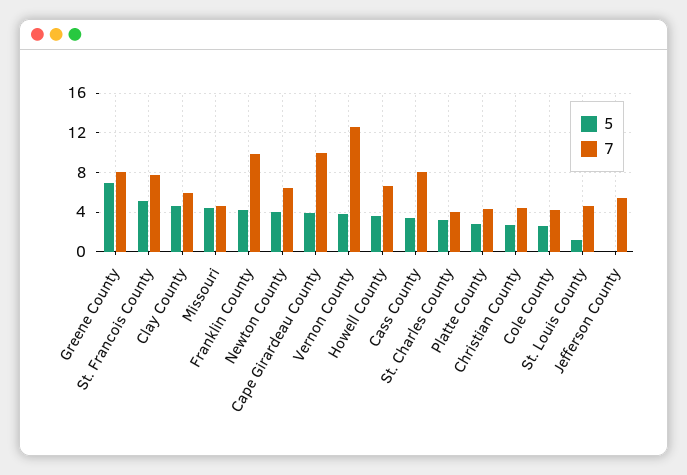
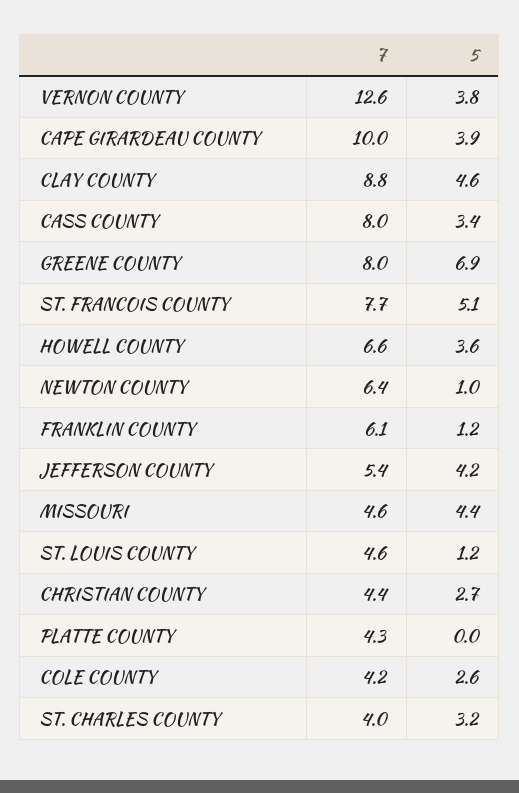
  {
    "5": {
      "Greene County": 6.9,
      "St. Francois County": 5.1,
      "Clay County": 4.6,
      "Missouri": 4.4,
-     "Franklin County": 4,
+     "Franklin County": 1.2,
-     "Newton County": 4,
+     "Newton County": 1,
      "Cape Girardeau County": 3.9,
      "Vernon County": 3.8,
      "Howell County": 3.6,
      "Cass County": 3.4,
      "St. Charles County": 3.2,
-     "Platte County": 3,
+     "Platte County": 0,
      "Christian County": 2.7,
      "Cole County": 2.6,
      "St. Louis County": 1.2,
-     "Jefferson County": 0
+     "Jefferson County": 4.2
    },
    "7": {
      "Greene County": 8,
      "St. Francois County": 7.7,
-     "Clay County": 6,
+     "Clay County": 8.8,
      "Missouri": 4.6,
-     "Franklin County": 10,
+     "Franklin County": 6.1,
      "Newton County": 6.4,
      "Cape Girardeau County": 10,
      "Vernon County": 12.6,
      "Howell County": 6.6,
      "Cass County": 8,
      "St. Charles County": 4,
      "Platte County": 4.3,
      "Christian County": 4.4,
      "Cole County": 4.2,
      "St. Louis County": 4.6,
      "Jefferson County": 5.4
    }
  }

